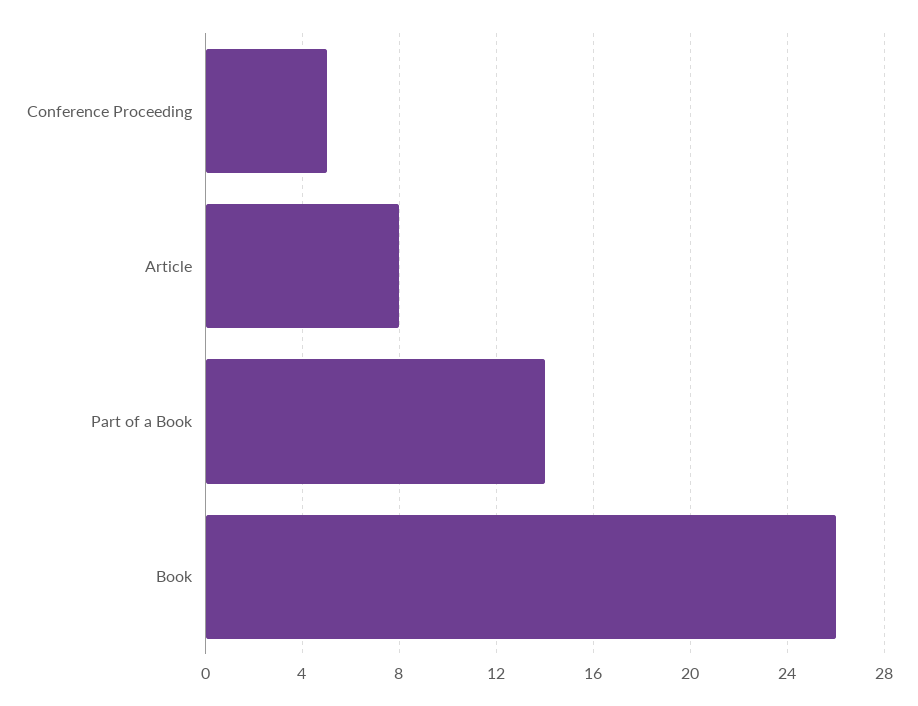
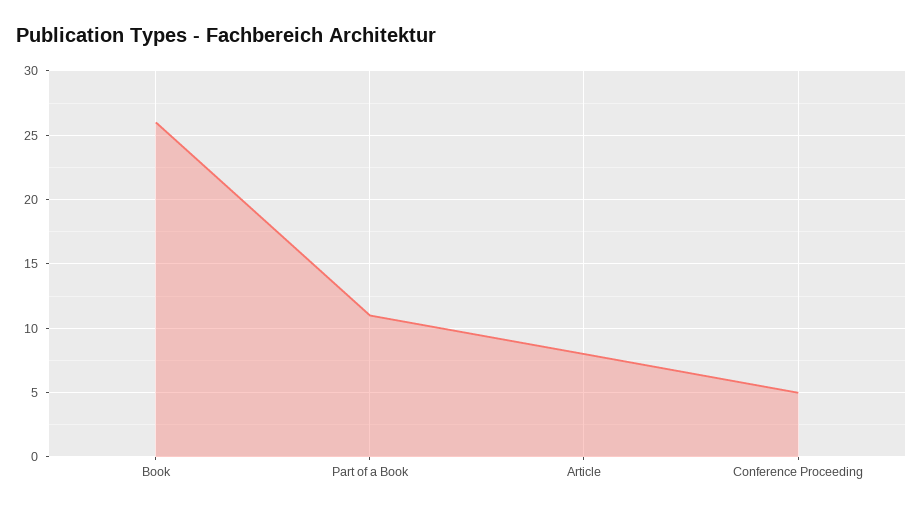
  {
    "Conference Proceeding": 5,
    "Article": 8,
-   "Part of a Book": 14,
+   "Part of a Book": 11,
    "Book": 26
  }

